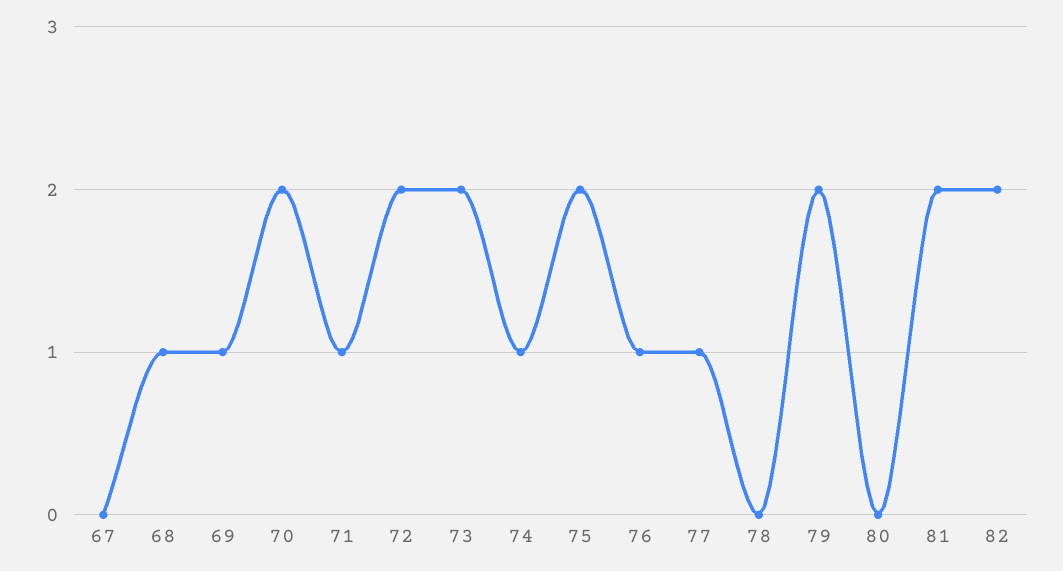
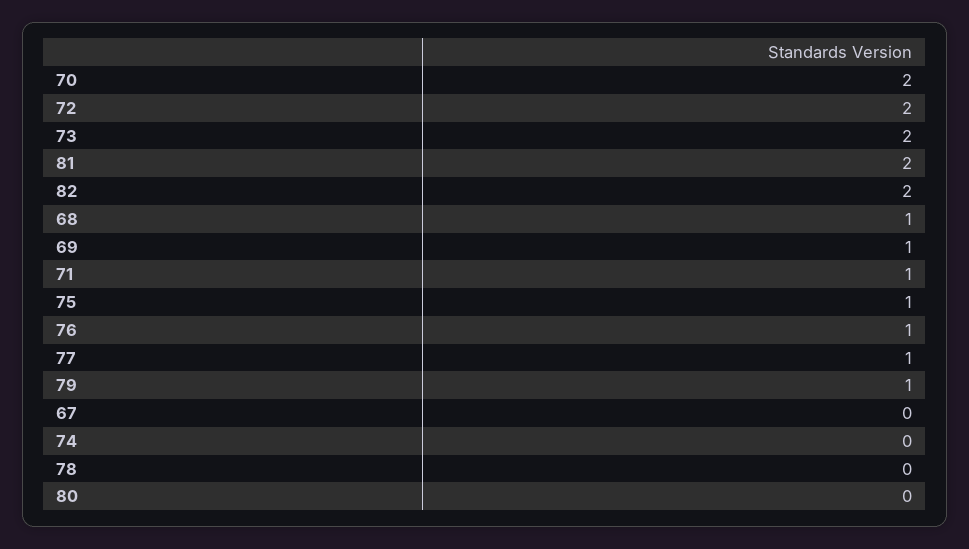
  {
    "67": 0,
    "68": 1,
    "69": 1,
    "70": 2,
    "71": 1,
    "72": 2,
    "73": 2,
-   "74": 1,
+   "74": 0,
-   "75": 2,
+   "75": 1,
    "76": 1,
    "77": 1,
    "78": 0,
-   "79": 2,
+   "79": 1,
    "80": 0,
    "81": 2,
    "82": 2
  }

